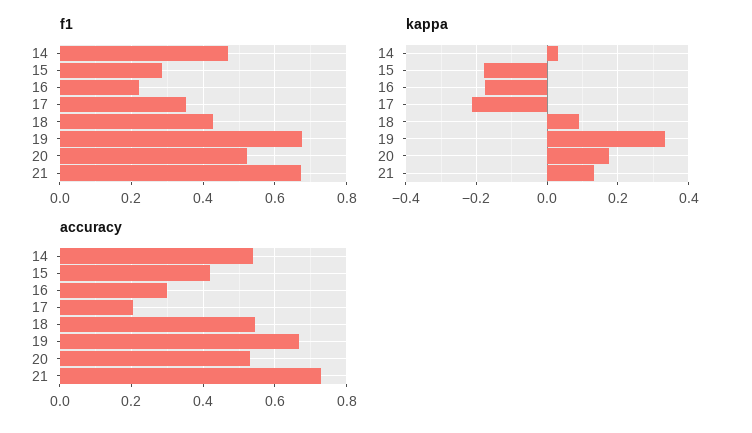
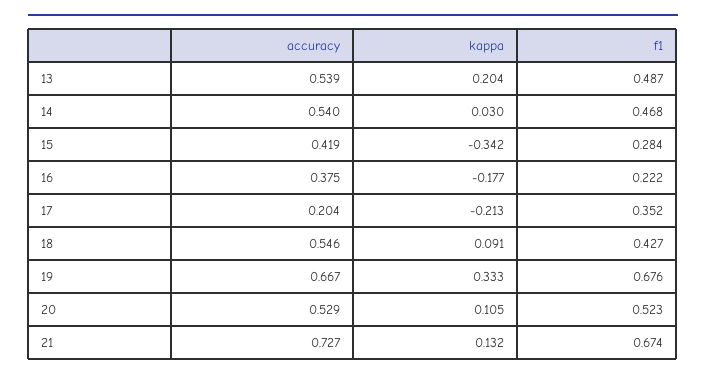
  {
    "f1": {
      "14": 0.468,
      "15": 0.284,
      "16": 0.222,
      "17": 0.352,
      "18": 0.427,
      "19": 0.676,
      "20": 0.523,
-     "21": 0.674
+     "21": 0.674,
+     "13": 0.487
    },
    "kappa": {
      "14": 0.03,
-     "15": -0.18,
+     "15": -0.342,
      "16": -0.177,
      "17": -0.213,
      "18": 0.091,
      "19": 0.333,
-     "20": 0.18,
+     "20": 0.105,
-     "21": 0.132
+     "21": 0.132,
+     "13": 0.204
    },
    "accuracy": {
      "14": 0.54,
      "15": 0.419,
-     "16": 0.3,
+     "16": 0.375,
      "17": 0.204,
      "18": 0.546,
      "19": 0.667,
      "20": 0.529,
-     "21": 0.727
+     "21": 0.727,
+     "13": 0.539
    }
  }

